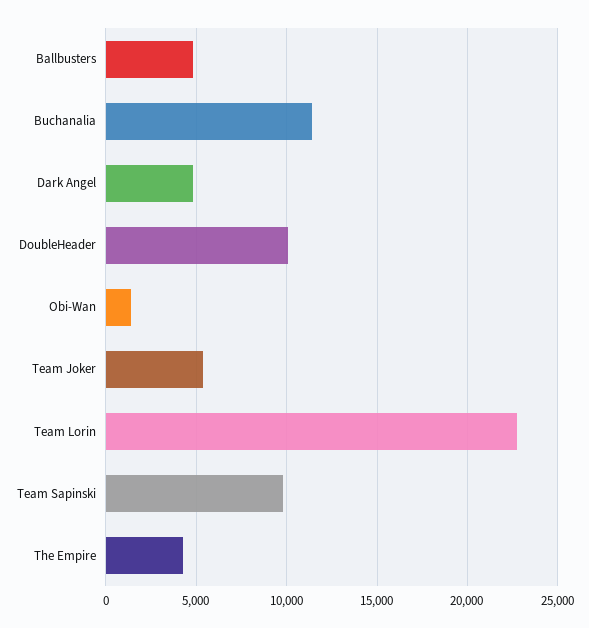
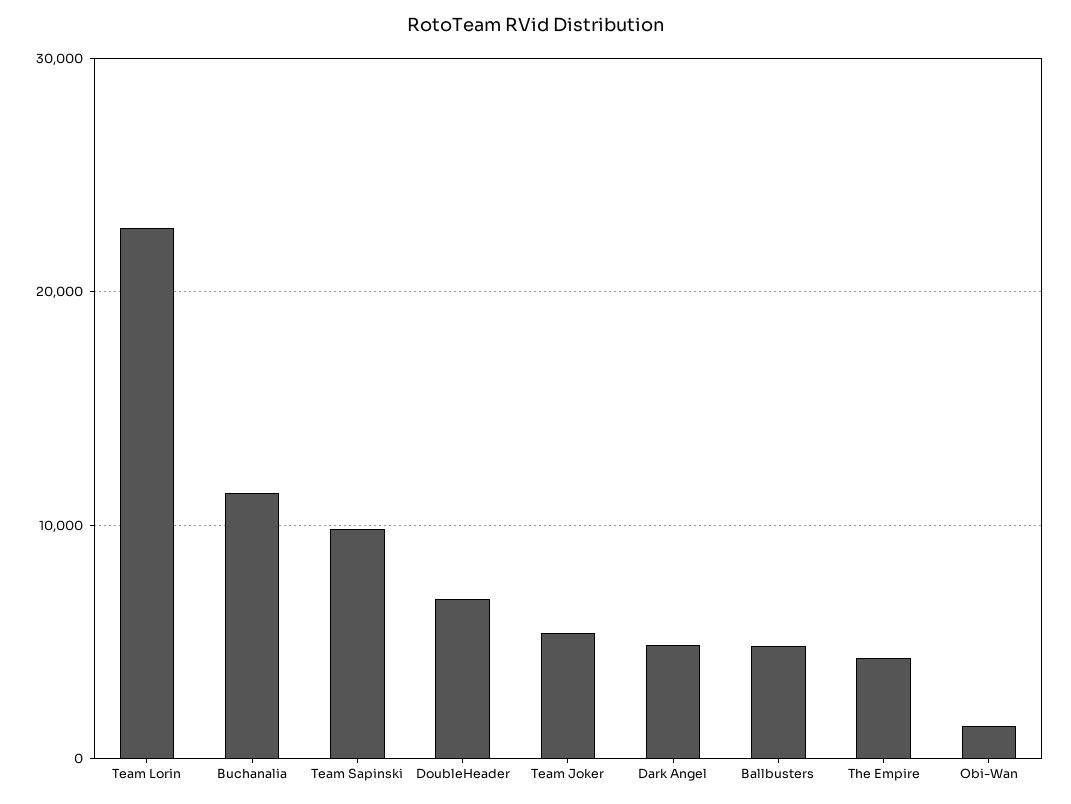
  {
    "Ballbusters": 5000,
    "Buchanalia": 11500,
    "Dark Angel": 5000,
-   "DoubleHeader": 10000,
+   "DoubleHeader": 7000,
    "Obi-Wan": 1500,
    "Team Joker": 5500,
    "Team Lorin": 22500,
    "Team Sapinski": 10000,
    "The Empire": 4500
  }

